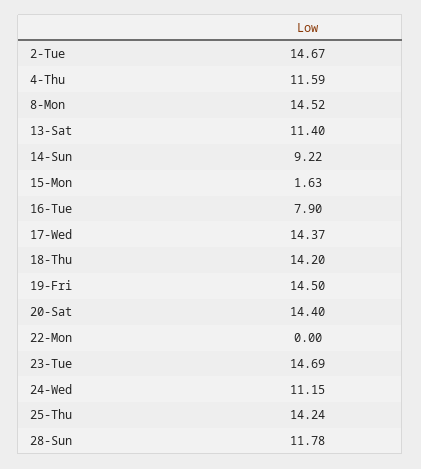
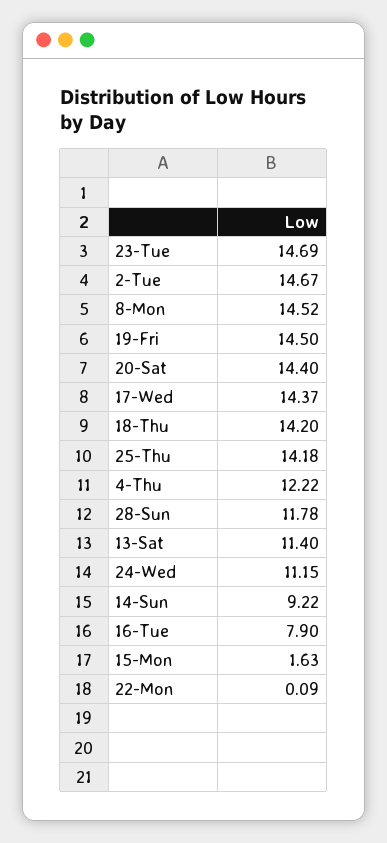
  {
    "2-Tue": 14.67,
-   "4-Thu": 11.59,
+   "4-Thu": 12.22,
    "8-Mon": 14.52,
    "13-Sat": 11.4,
    "14-Sun": 9.22,
    "15-Mon": 1.63,
    "16-Tue": 7.9,
    "17-Wed": 14.37,
    "18-Thu": 14.2,
    "19-Fri": 14.5,
    "20-Sat": 14.4,
-   "22-Mon": 0,
+   "22-Mon": 0.09,
    "23-Tue": 14.69,
    "24-Wed": 11.15,
-   "25-Thu": 14.24,
+   "25-Thu": 14.18,
    "28-Sun": 11.78
  }

